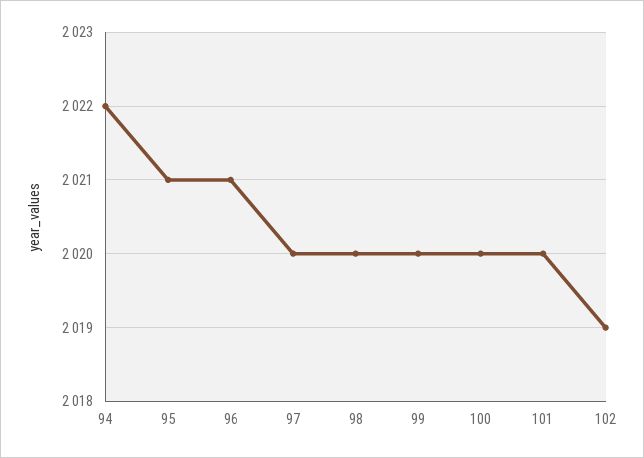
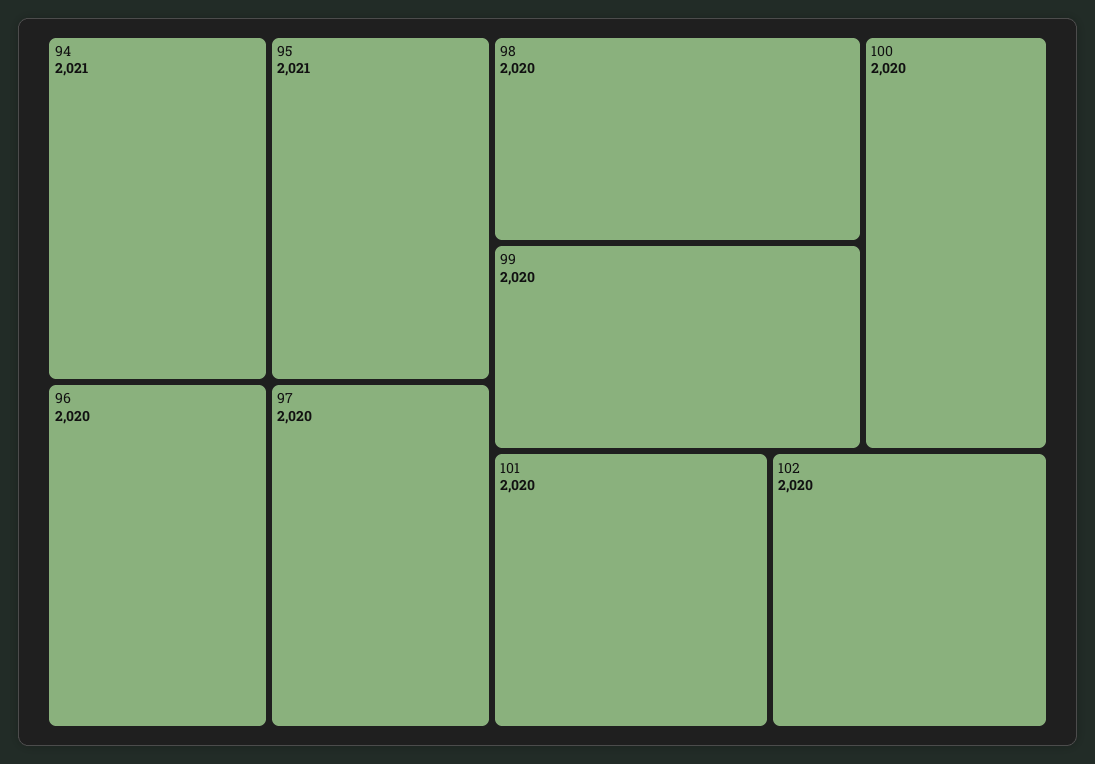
  {
-   "94": 2022,
+   "94": 2021,
    "95": 2021,
-   "96": 2021,
+   "96": 2020,
    "97": 2020,
    "98": 2020,
    "99": 2020,
    "100": 2020,
    "101": 2020,
-   "102": 2019
+   "102": 2020
  }

